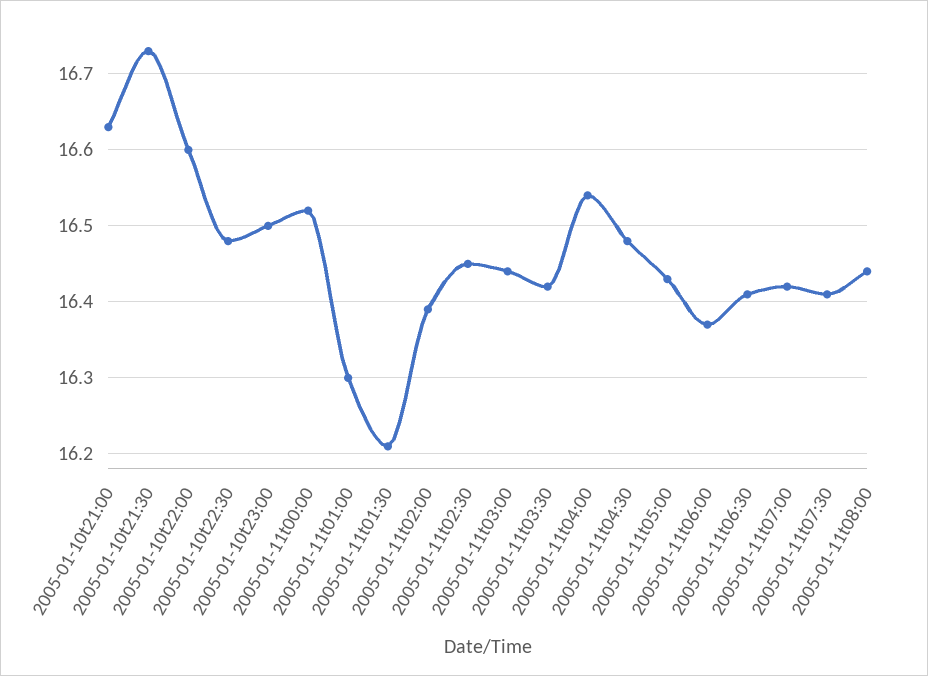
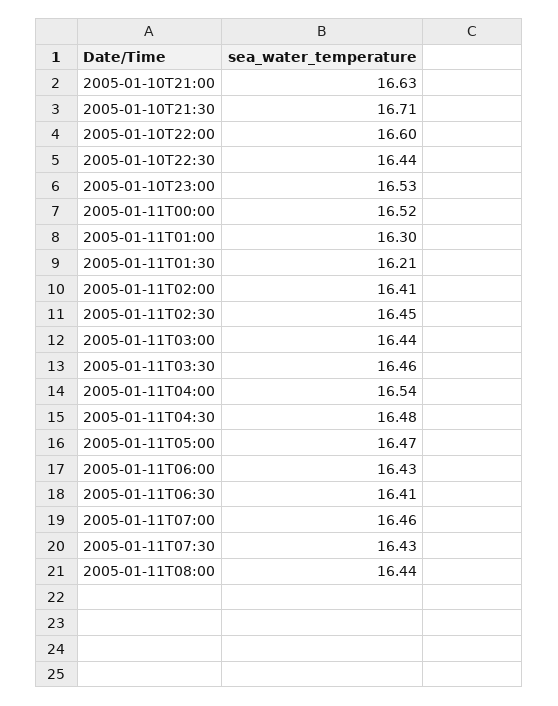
  {
    "2005-01-10t21:00": 16.63,
-   "2005-01-10t21:30": 16.73,
+   "2005-01-10t21:30": 16.71,
    "2005-01-10t22:00": 16.6,
-   "2005-01-10t22:30": 16.48,
+   "2005-01-10t22:30": 16.44,
-   "2005-01-10t23:00": 16.5,
+   "2005-01-10t23:00": 16.53,
    "2005-01-11t00:00": 16.52,
    "2005-01-11t01:00": 16.3,
    "2005-01-11t01:30": 16.21,
-   "2005-01-11t02:00": 16.39,
+   "2005-01-11t02:00": 16.41,
    "2005-01-11t02:30": 16.45,
    "2005-01-11t03:00": 16.44,
-   "2005-01-11t03:30": 16.42,
+   "2005-01-11t03:30": 16.46,
    "2005-01-11t04:00": 16.54,
    "2005-01-11t04:30": 16.48,
-   "2005-01-11t05:00": 16.43,
+   "2005-01-11t05:00": 16.47,
-   "2005-01-11t06:00": 16.37,
+   "2005-01-11t06:00": 16.43,
    "2005-01-11t06:30": 16.41,
-   "2005-01-11t07:00": 16.42,
+   "2005-01-11t07:00": 16.46,
-   "2005-01-11t07:30": 16.41,
+   "2005-01-11t07:30": 16.43,
    "2005-01-11t08:00": 16.44
  }

